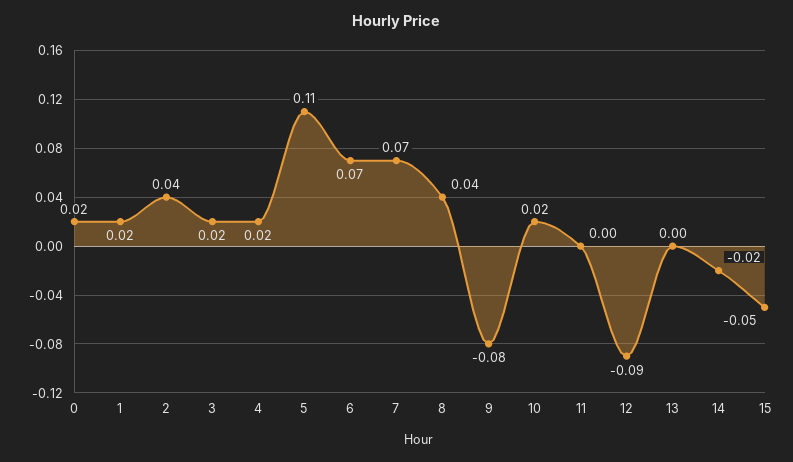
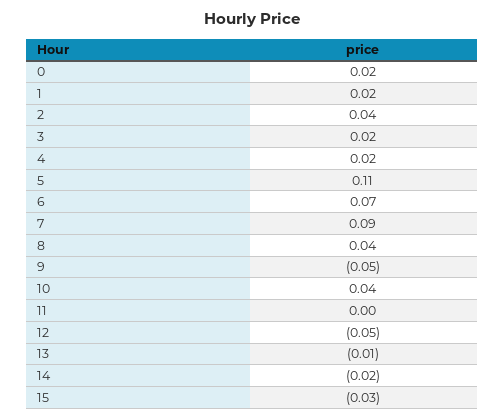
  {
    "0": 0.02,
    "1": 0.02,
    "2": 0.04,
    "3": 0.02,
    "4": 0.02,
    "5": 0.11,
    "6": 0.07,
-   "7": 0.07,
+   "7": 0.09,
    "8": 0.04,
-   "9": -0.08,
+   "9": -0.05,
-   "10": 0.02,
+   "10": 0.04,
    "11": 0,
-   "12": -0.09,
+   "12": -0.05,
-   "13": 0,
+   "13": -0.01,
    "14": -0.02,
-   "15": -0.05
+   "15": -0.03
  }

